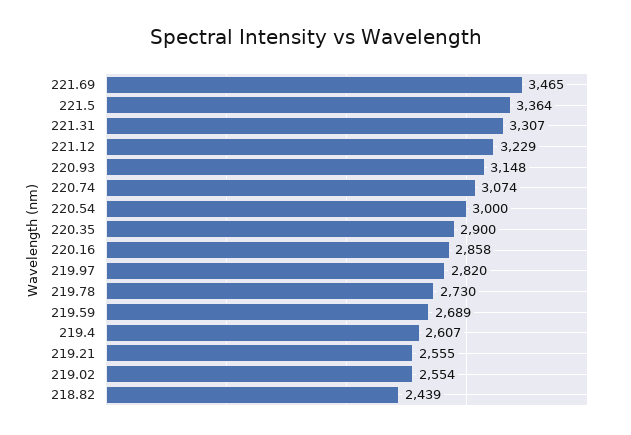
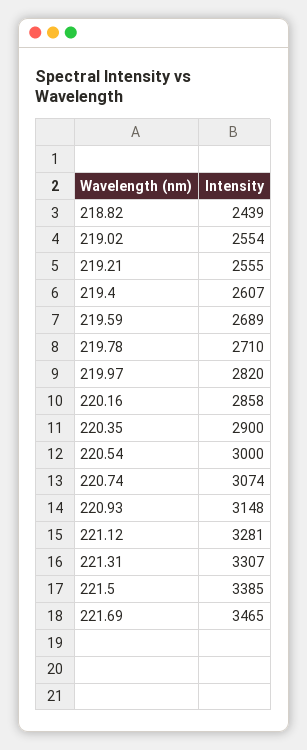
  {
    "221.69": 3465,
-   "221.5": 3364,
+   "221.5": 3385,
    "221.31": 3307,
-   "221.12": 3229,
+   "221.12": 3281,
    "220.93": 3148,
    "220.74": 3074,
    "220.54": 3000,
    "220.35": 2900,
    "220.16": 2858,
    "219.97": 2820,
-   "219.78": 2730,
+   "219.78": 2710,
    "219.59": 2689,
    "219.4": 2607,
    "219.21": 2555,
    "219.02": 2554,
    "218.82": 2439
  }

